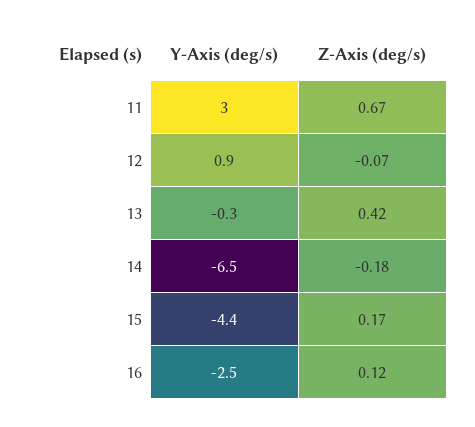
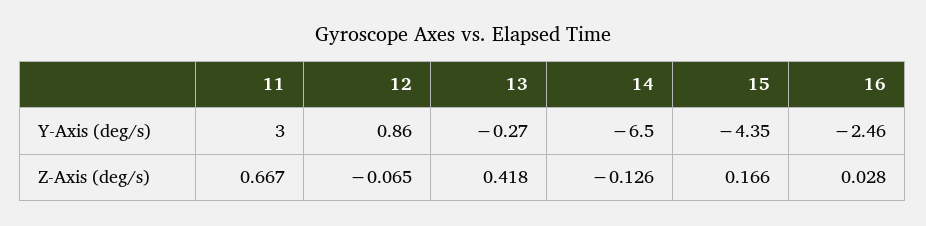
  {
    "Y-Axis (deg/s)": {
      "11": 3,
      "12": 0.86,
      "13": -0.27,
      "14": -6.5,
      "15": -4.35,
      "16": -2.46
    },
    "Z-Axis (deg/s)": {
      "11": 0.667,
      "12": -0.065,
      "13": 0.418,
-     "14": -0.18,
+     "14": -0.126,
      "15": 0.166,
-     "16": 0.12
+     "16": 0.028
    }
  }

